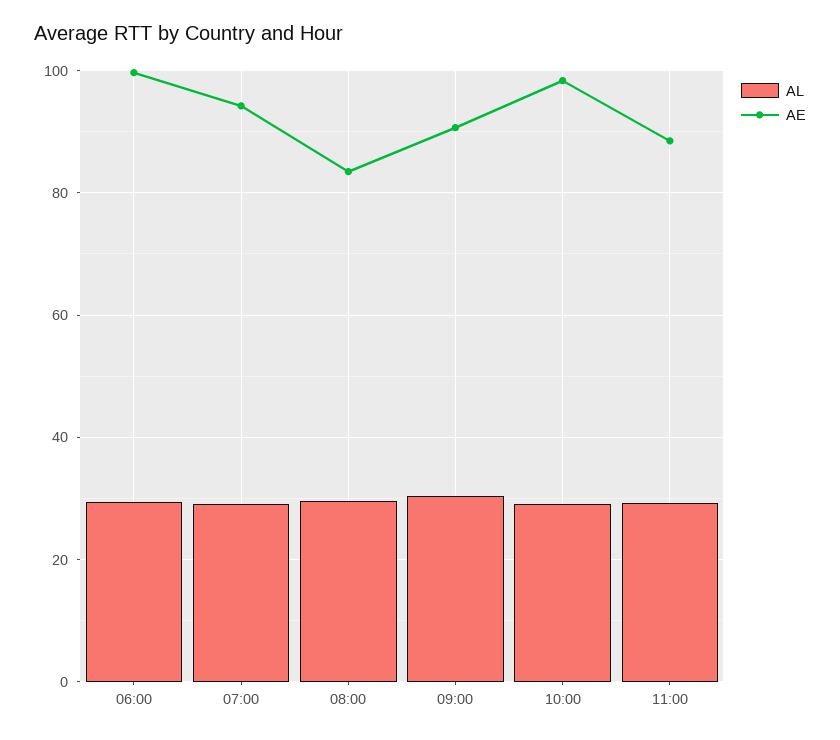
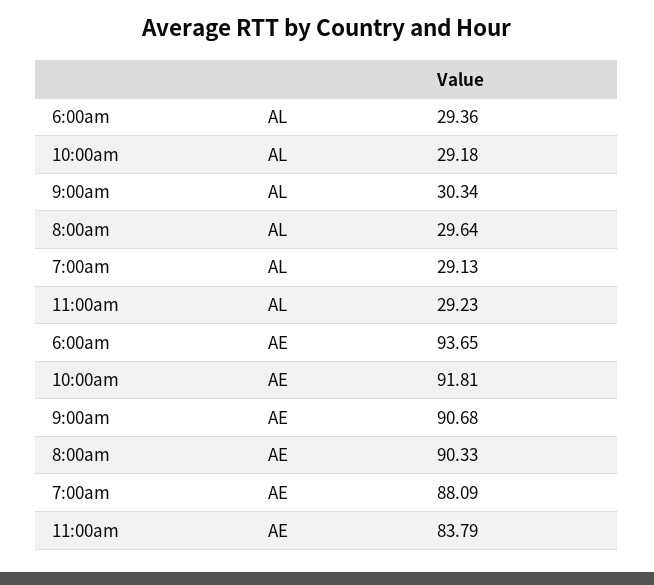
  {
    "AL": {
      "06:00": 29.36,
      "07:00": 29.13,
      "08:00": 29.64,
      "09:00": 30.34,
      "10:00": 29.18,
      "11:00": 29.23
    },
    "AE": {
-     "06:00": 100,
+     "06:00": 93.65,
-     "07:00": 94,
+     "07:00": 88.09,
-     "08:00": 84,
+     "08:00": 90.33,
      "09:00": 90.68,
-     "10:00": 98,
+     "10:00": 91.81,
-     "11:00": 88
+     "11:00": 83.79
    }
  }

